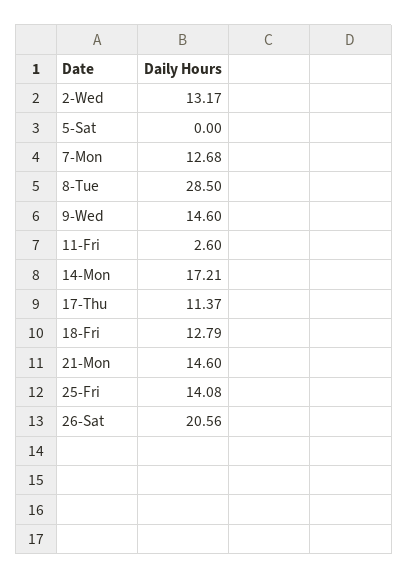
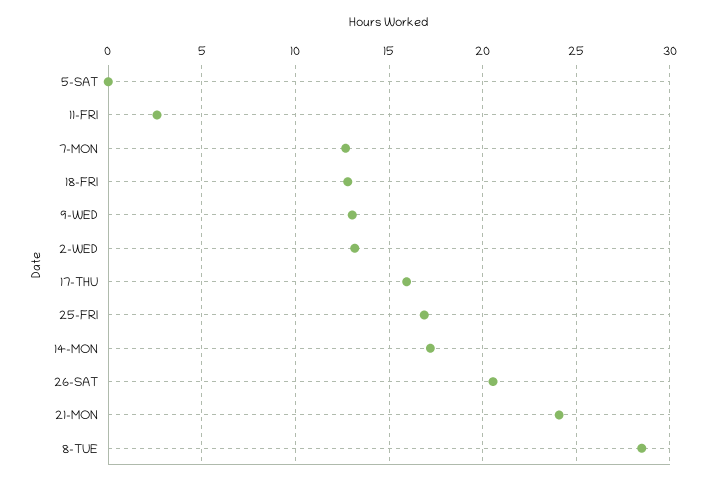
  {
    "2-Wed": 13.17,
    "5-Sat": 0,
    "7-Mon": 12.68,
    "8-Tue": 28.5,
-   "9-Wed": 14.6,
+   "9-Wed": 13,
    "11-Fri": 2.6,
    "14-Mon": 17.21,
-   "17-Thu": 11.37,
+   "17-Thu": 16,
    "18-Fri": 12.79,
-   "21-Mon": 14.6,
+   "21-Mon": 24,
-   "25-Fri": 14.08,
+   "25-Fri": 17,
    "26-Sat": 20.56
  }

